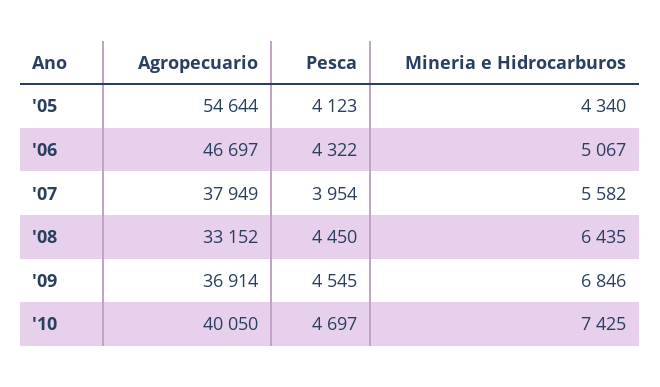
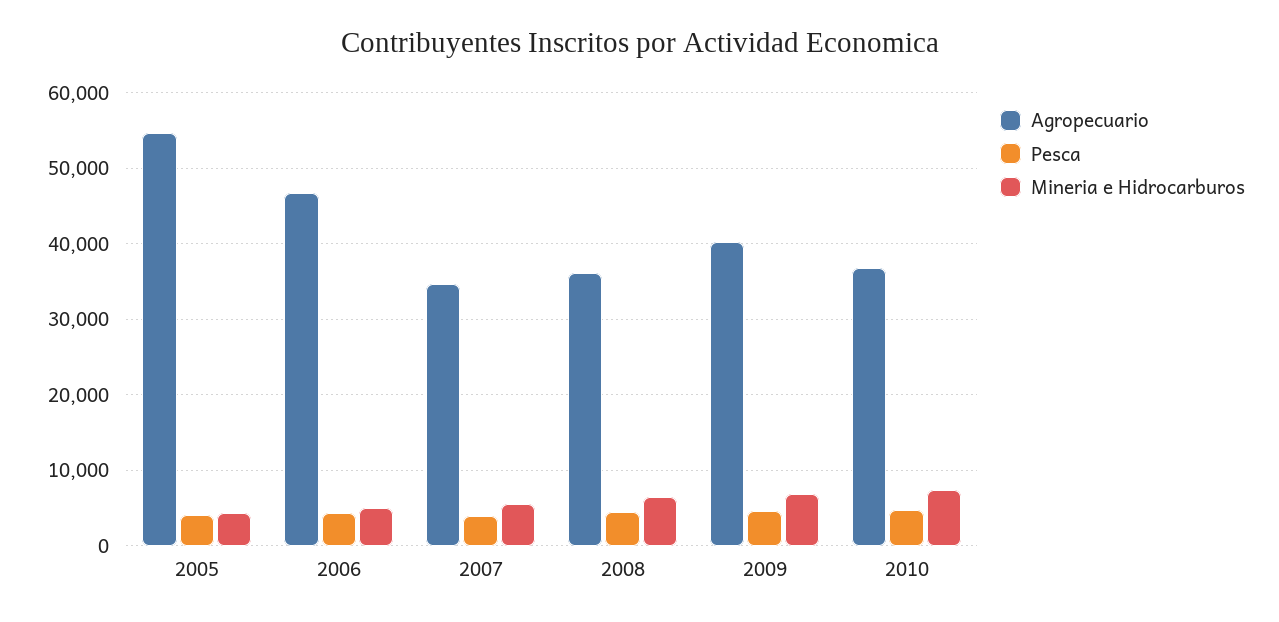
  {
    "Agropecuario": {
      "'05": 54644,
      "'06": 46697,
-     "'07": 37949,
+     "'07": 35000,
-     "'08": 33152,
+     "'08": 36000,
-     "'09": 36914,
+     "'09": 40000,
-     "'10": 40050
+     "'10": 37000
    },
    "Pesca": {
      "'05": 4123,
      "'06": 4322,
      "'07": 3954,
      "'08": 4450,
      "'09": 4545,
      "'10": 4697
    },
    "Mineria e Hidrocarburos": {
      "'05": 4340,
      "'06": 5067,
      "'07": 5582,
      "'08": 6435,
      "'09": 6846,
      "'10": 7425
    }
  }

